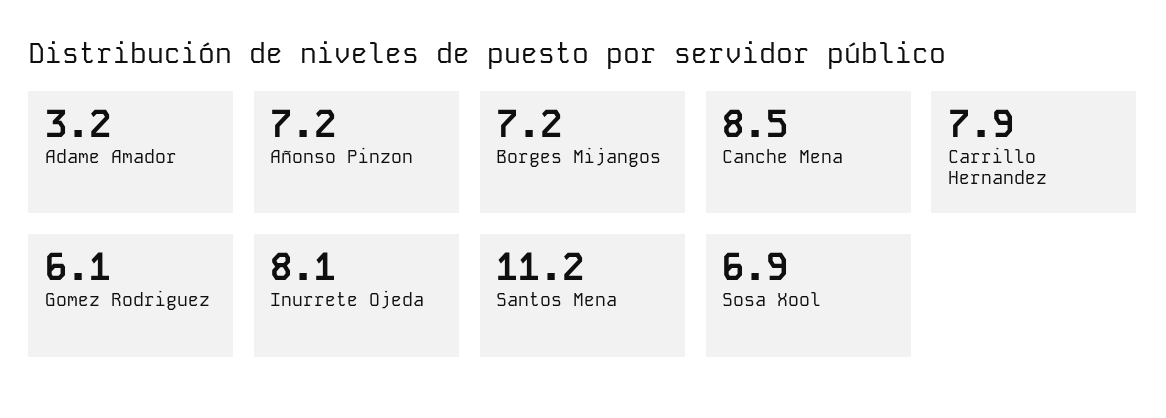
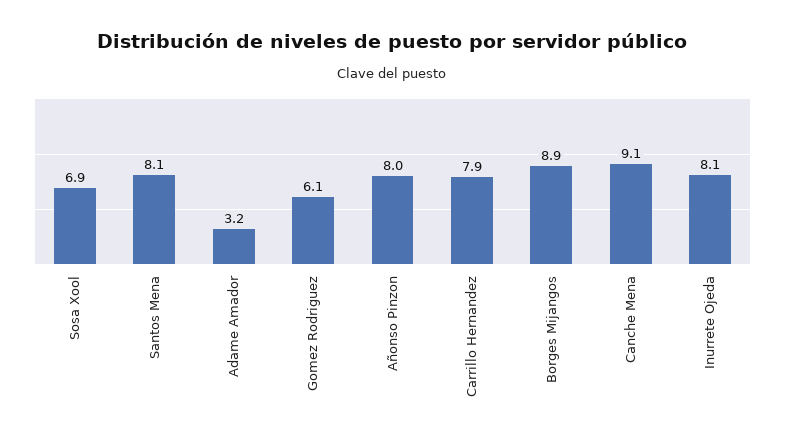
  {
    "Adame Amador": 3.2,
-   "Añonso Pinzon": 7.2,
+   "Añonso Pinzon": 8,
-   "Borges Mijangos": 7.2,
+   "Borges Mijangos": 8.9,
-   "Canche Mena": 8.5,
+   "Canche Mena": 9.1,
    "Carrillo Hernandez": 7.9,
    "Gomez Rodriguez": 6.1,
    "Inurrete Ojeda": 8.1,
-   "Santos Mena": 11.2,
+   "Santos Mena": 8.1,
    "Sosa Xool": 6.9
  }

